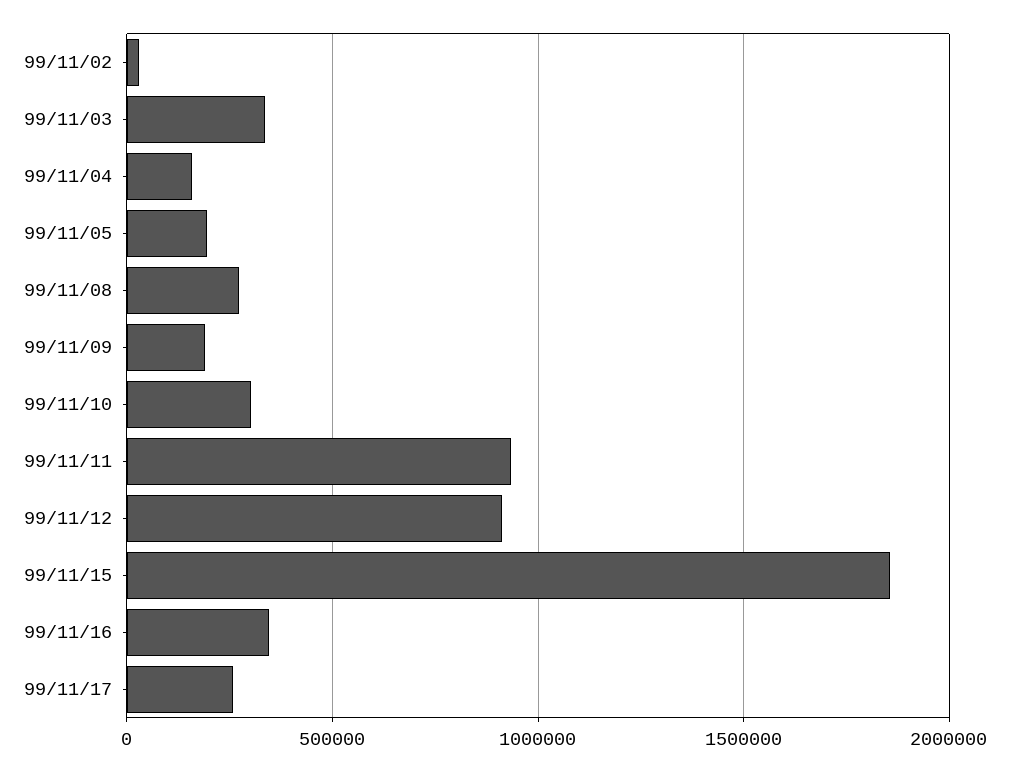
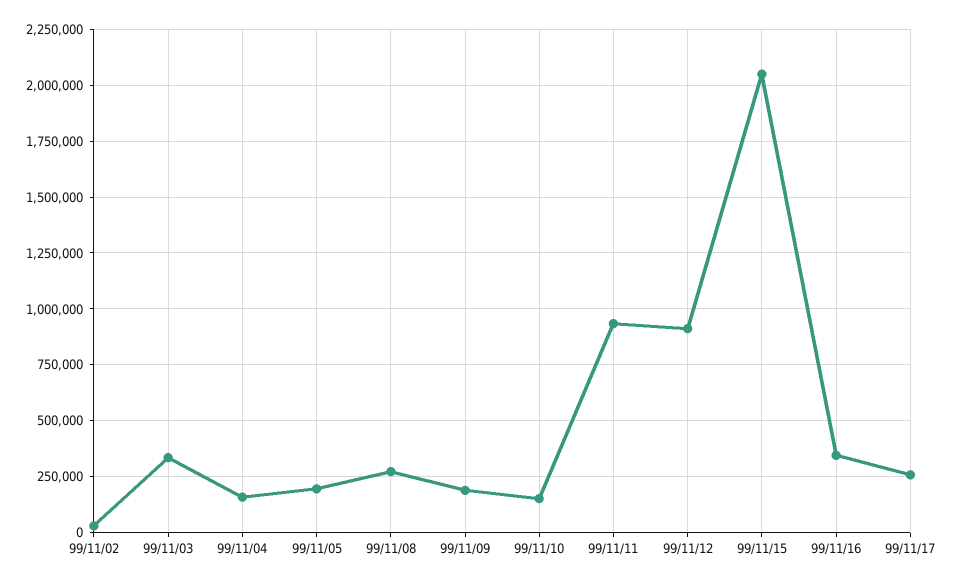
  {
    "99/11/02": 50000,
    "99/11/03": 350000,
    "99/11/04": 150000,
    "99/11/05": 200000,
    "99/11/08": 250000,
    "99/11/09": 200000,
-   "99/11/10": 300000,
+   "99/11/10": 150000,
    "99/11/11": 950000,
    "99/11/12": 900000,
-   "99/11/15": 1850000,
+   "99/11/15": 2050000,
    "99/11/16": 350000,
    "99/11/17": 250000
  }

